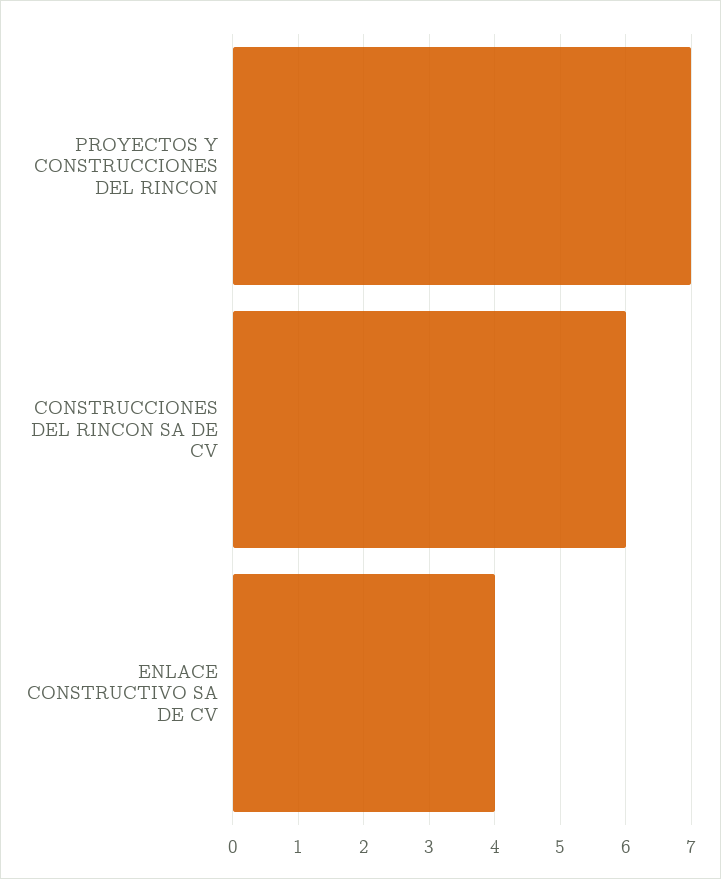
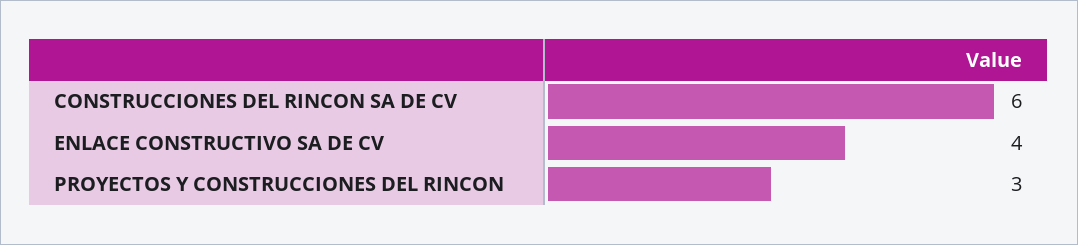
  {
-   "PROYECTOS Y CONSTRUCCIONES DEL RINCON": 7,
+   "PROYECTOS Y CONSTRUCCIONES DEL RINCON": 3,
    "CONSTRUCCIONES DEL RINCON SA DE CV": 6,
    "ENLACE CONSTRUCTIVO SA DE CV": 4
  }

